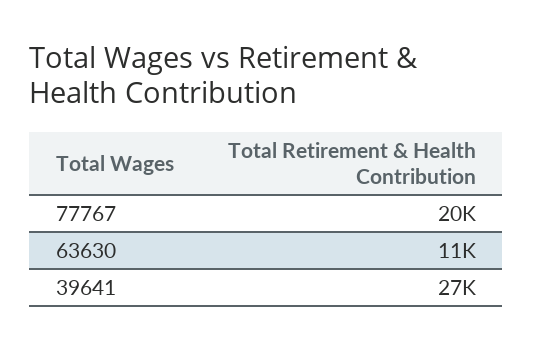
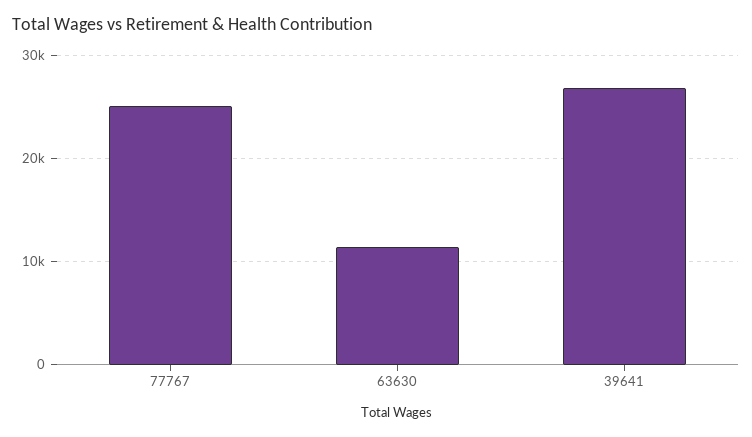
  {
-   "77767": 20000,
+   "77767": 25000,
    "63630": 11000,
    "39641": 27000
  }

